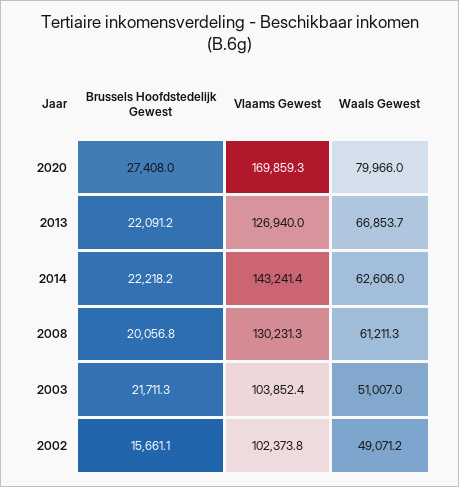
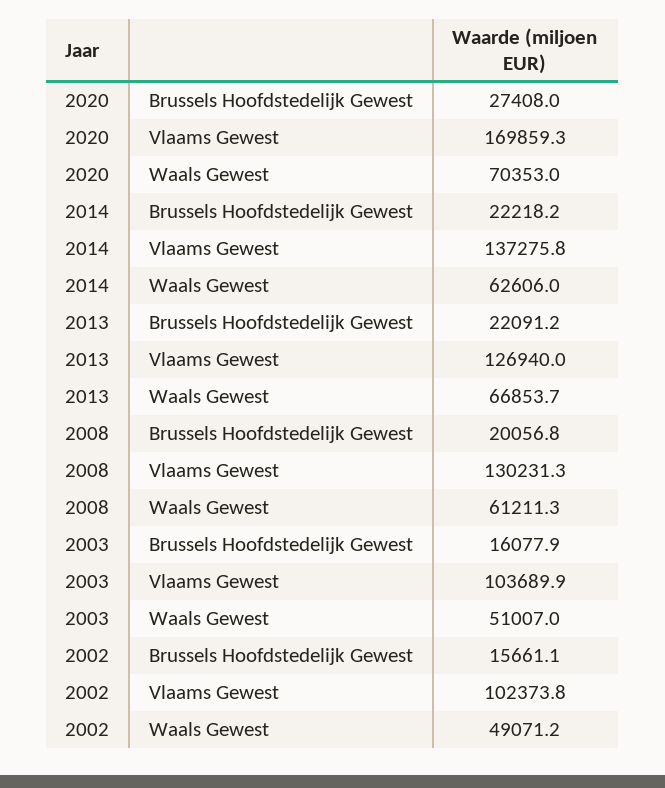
  {
    "Brussels Hoofdstedelijk Gewest": {
      "2020": 27408,
      "2013": 22091.2,
      "2014": 22218.2,
      "2008": 20056.8,
-     "2003": 21711.3,
+     "2003": 16077.9,
      "2002": 15661.1
    },
    "Vlaams Gewest": {
      "2020": 169859.3,
      "2013": 126940,
-     "2014": 143241.4,
+     "2014": 137275.8,
      "2008": 130231.3,
-     "2003": 103852.4,
+     "2003": 103689.9,
      "2002": 102373.8
    },
    "Waals Gewest": {
-     "2020": 79966,
+     "2020": 70353,
      "2013": 66853.7,
      "2014": 62606,
      "2008": 61211.3,
      "2003": 51007,
      "2002": 49071.2
    }
  }

